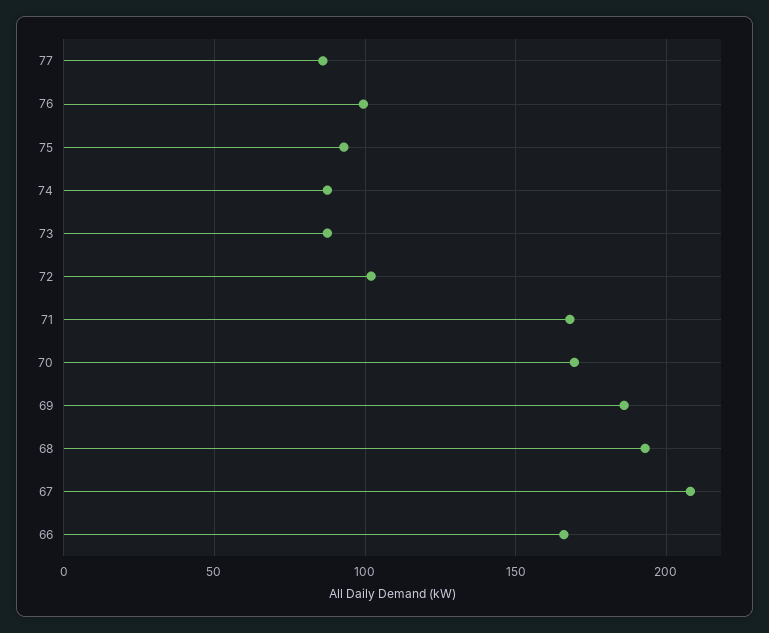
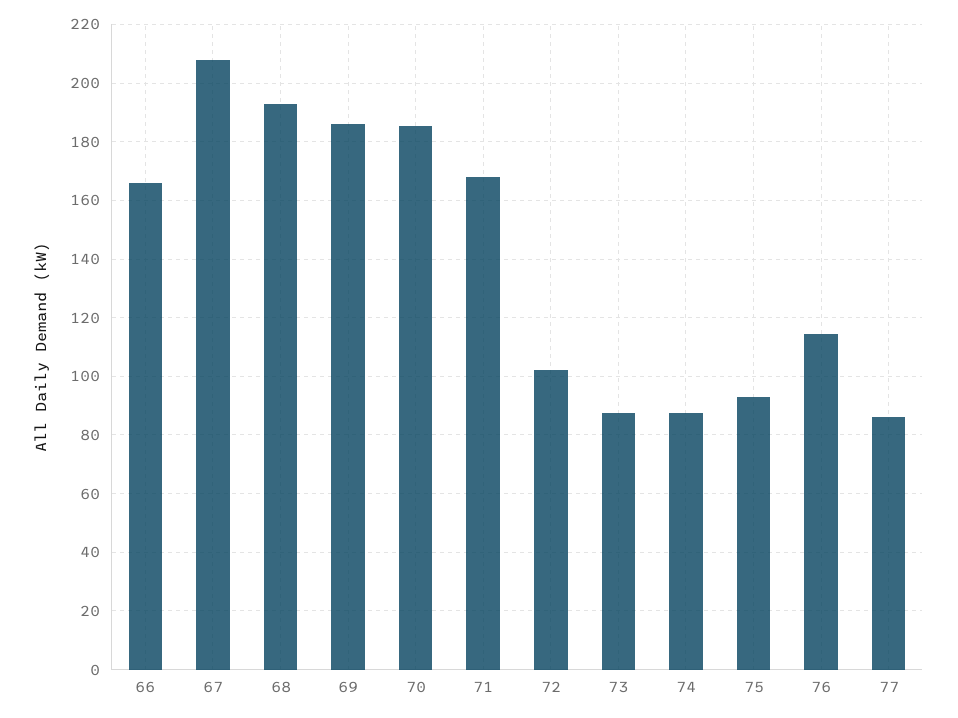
  {
    "77": 85,
-   "76": 100,
+   "76": 115,
    "75": 92.5,
    "74": 87.5,
    "73": 87.5,
    "72": 102.5,
    "71": 167.5,
-   "70": 170,
+   "70": 185,
    "69": 185,
    "68": 192.5,
    "67": 207.5,
    "66": 165
  }

